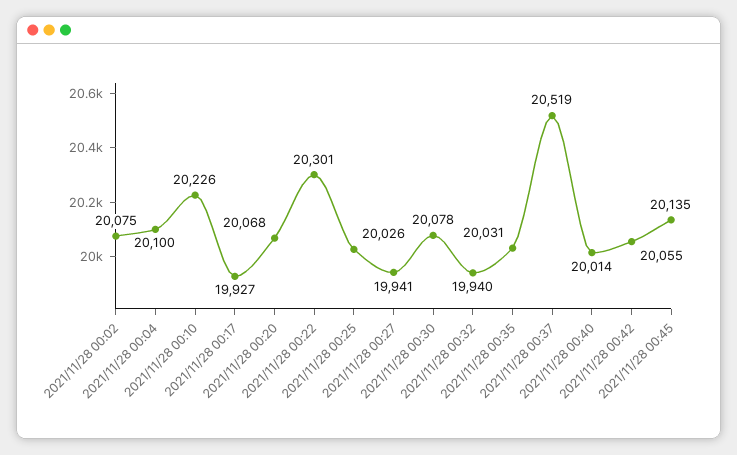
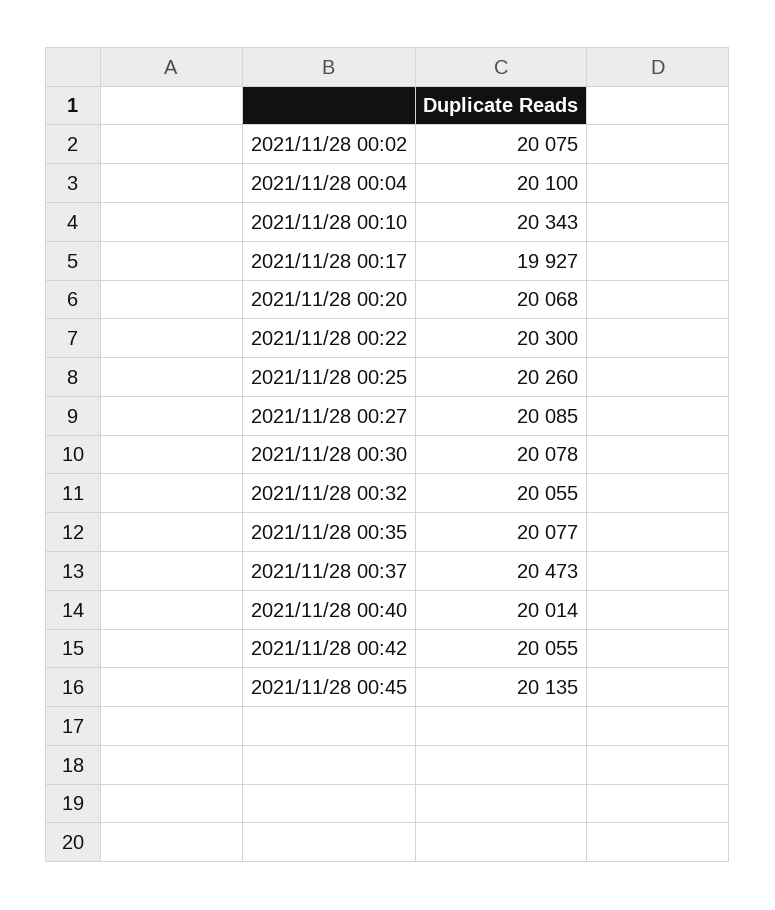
  {
    "2021/11/28 00:02": 20075,
    "2021/11/28 00:04": 20100,
-   "2021/11/28 00:10": 20226,
+   "2021/11/28 00:10": 20343,
    "2021/11/28 00:17": 19927,
    "2021/11/28 00:20": 20068,
-   "2021/11/28 00:22": 20301,
+   "2021/11/28 00:22": 20300,
-   "2021/11/28 00:25": 20026,
+   "2021/11/28 00:25": 20260,
-   "2021/11/28 00:27": 19941,
+   "2021/11/28 00:27": 20085,
    "2021/11/28 00:30": 20078,
-   "2021/11/28 00:32": 19940,
+   "2021/11/28 00:32": 20055,
-   "2021/11/28 00:35": 20031,
+   "2021/11/28 00:35": 20077,
-   "2021/11/28 00:37": 20519,
+   "2021/11/28 00:37": 20473,
    "2021/11/28 00:40": 20014,
    "2021/11/28 00:42": 20055,
    "2021/11/28 00:45": 20135
  }

